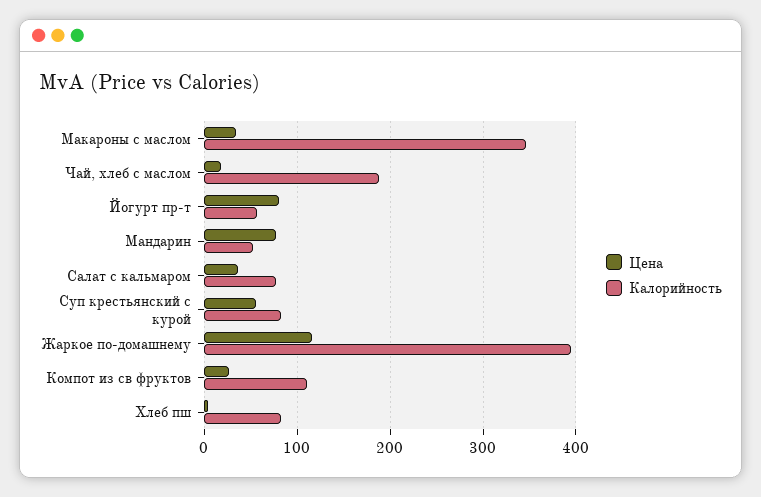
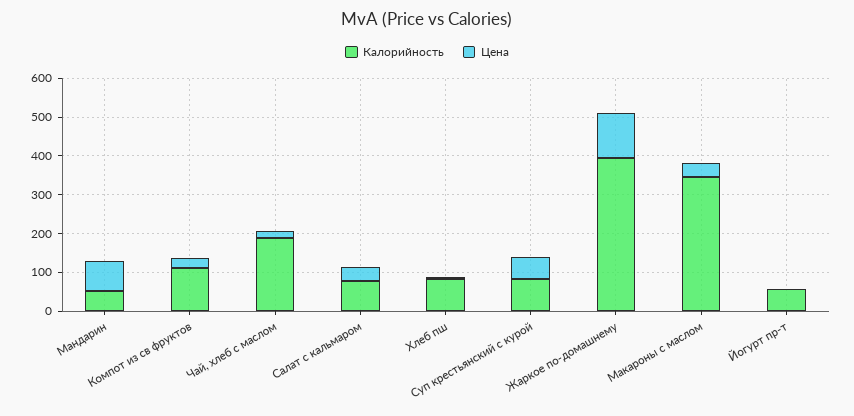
  {
    "Цена": {
      "Макароны с маслом": 30,
      "Чай, хлеб с маслом": 20,
-     "Йогурт пр-т": 80,
+     "Йогурт пр-т": 0,
      "Мандарин": 80,
      "Салат с кальмаром": 40,
      "Суп крестьянский с курой": 60,
      "Жаркое по-домашнему": 120,
      "Компот из св фруктов": 30,
      "Хлеб пш": 0
    },
    "Калорийность": {
      "Макароны с маслом": 350,
      "Чай, хлеб с маслом": 190,
      "Йогурт пр-т": 60,
      "Мандарин": 50,
      "Салат с кальмаром": 80,
      "Суп крестьянский с курой": 80,
      "Жаркое по-домашнему": 390,
      "Компот из св фруктов": 110,
      "Хлеб пш": 80
    }
  }

